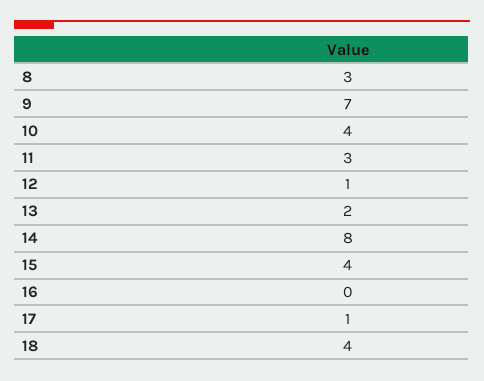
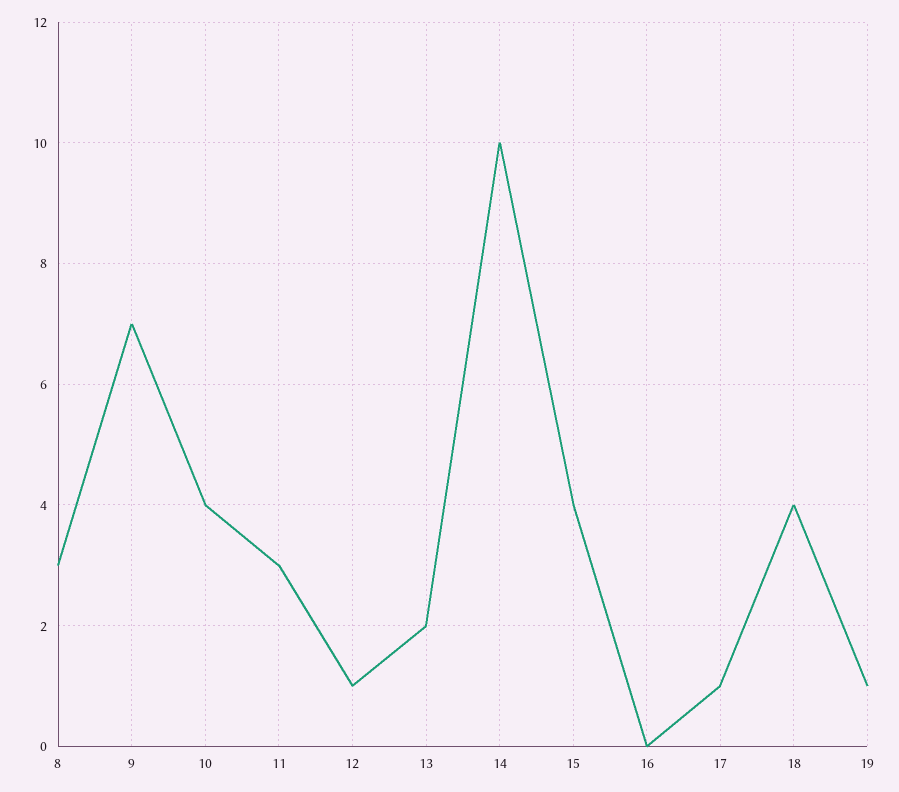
  {
    "8": 3,
    "9": 7,
    "10": 4,
    "11": 3,
    "12": 1,
    "13": 2,
-   "14": 8,
+   "14": 10,
    "15": 4,
    "16": 0,
    "17": 1,
-   "18": 4
+   "18": 4,
+   "19": 1
  }

